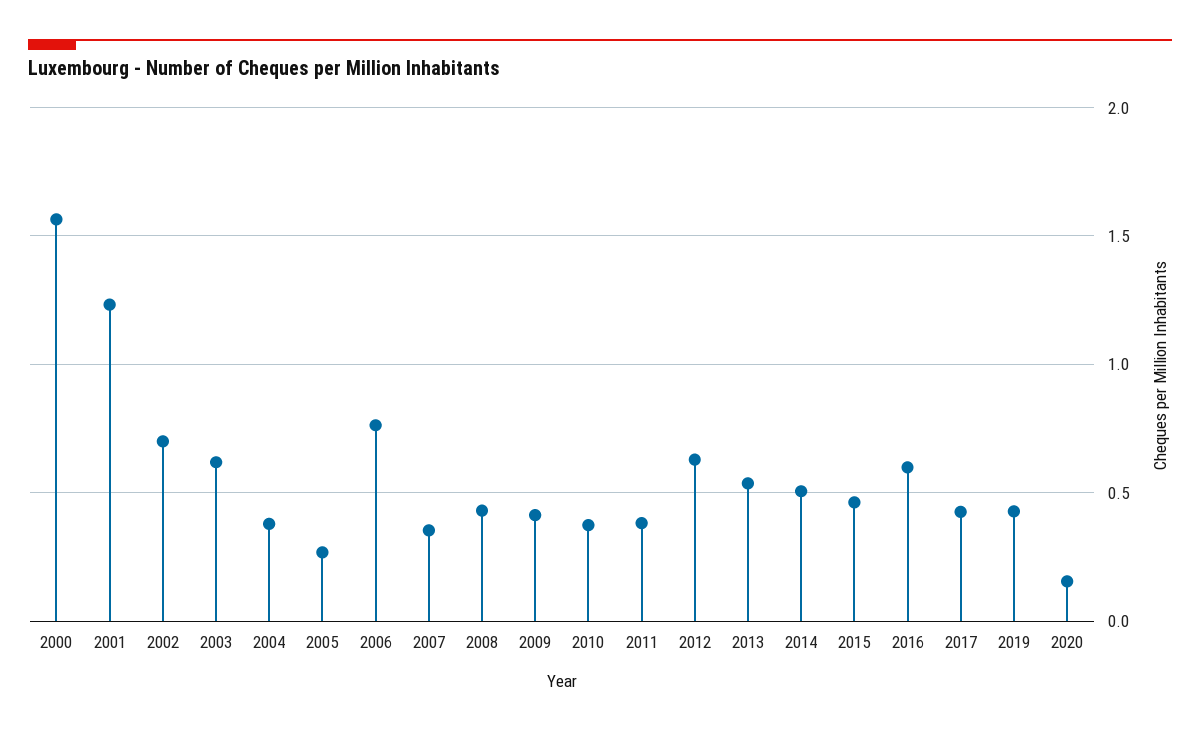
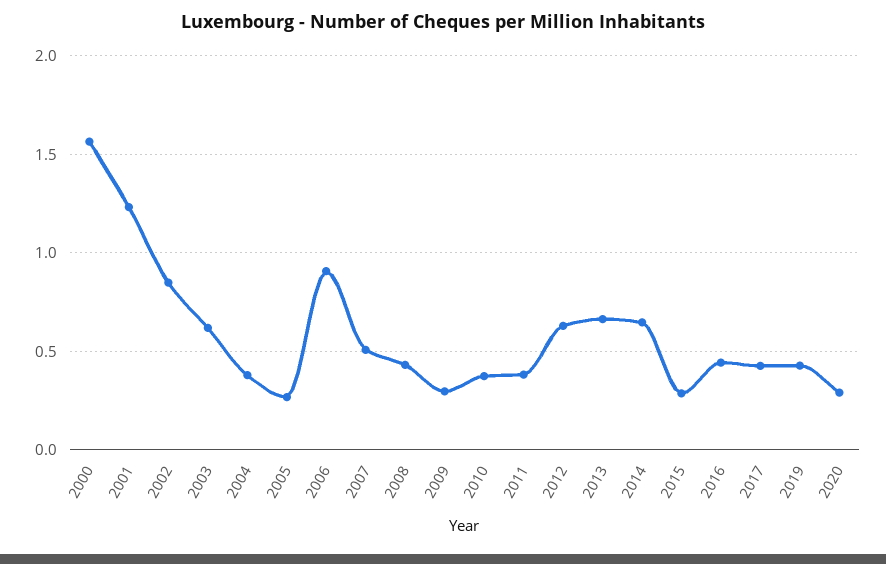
  {
    "2000": 1.55,
    "2001": 1.25,
-   "2002": 0.7,
+   "2002": 0.85,
    "2003": 0.6,
    "2004": 0.4,
    "2005": 0.25,
-   "2006": 0.75,
+   "2006": 0.9,
-   "2007": 0.35,
+   "2007": 0.5,
    "2008": 0.45,
-   "2009": 0.4,
+   "2009": 0.3,
    "2010": 0.35,
    "2011": 0.4,
    "2012": 0.65,
-   "2013": 0.55,
+   "2013": 0.65,
-   "2014": 0.5,
+   "2014": 0.65,
-   "2015": 0.45,
+   "2015": 0.3,
-   "2016": 0.6,
+   "2016": 0.45,
    "2017": 0.45,
    "2019": 0.45,
-   "2020": 0.15
+   "2020": 0.3
  }

